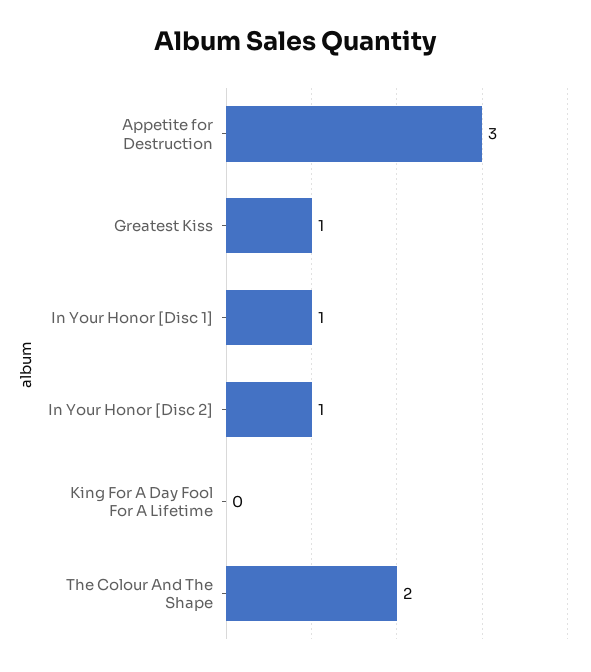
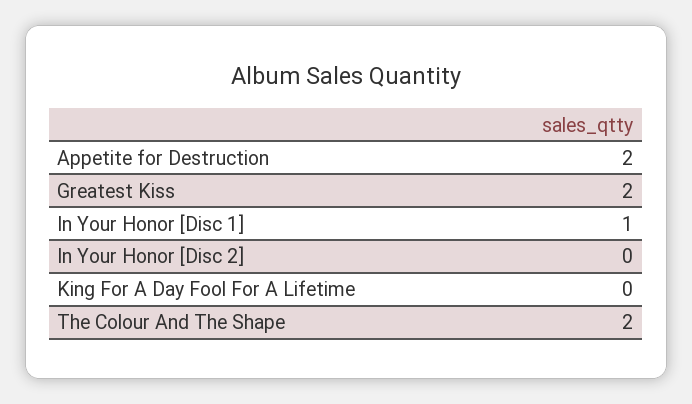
  {
-   "Appetite for Destruction": 3,
+   "Appetite for Destruction": 2,
-   "Greatest Kiss": 1,
+   "Greatest Kiss": 2,
    "In Your Honor [Disc 1]": 1,
-   "In Your Honor [Disc 2]": 1,
+   "In Your Honor [Disc 2]": 0,
    "King For A Day Fool For A Lifetime": 0,
    "The Colour And The Shape": 2
  }

